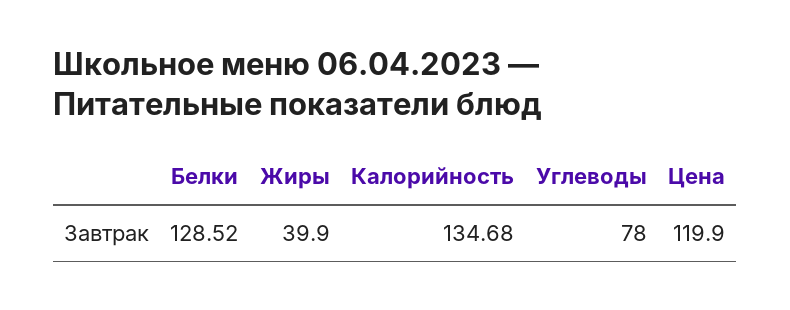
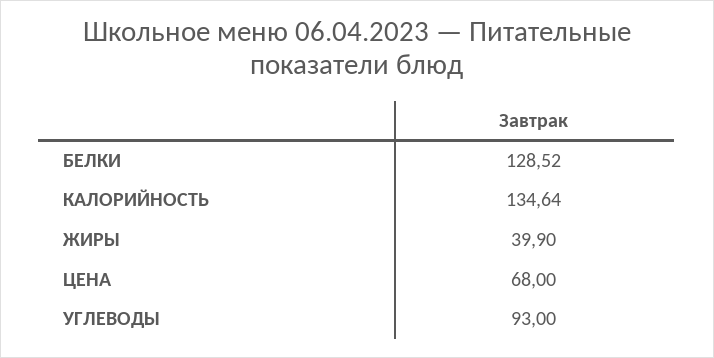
  {
    "Белки": 128.52,
    "Жиры": 39.9,
-   "Калорийность": 134.68,
+   "Калорийность": 134.64,
-   "Углеводы": 78,
+   "Углеводы": 93,
-   "Цена": 119.9
+   "Цена": 68
  }

